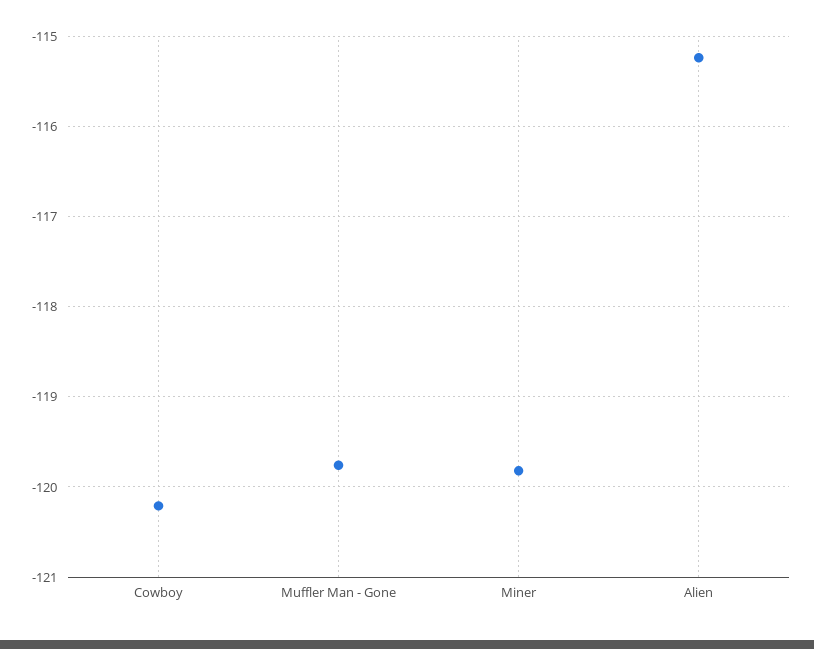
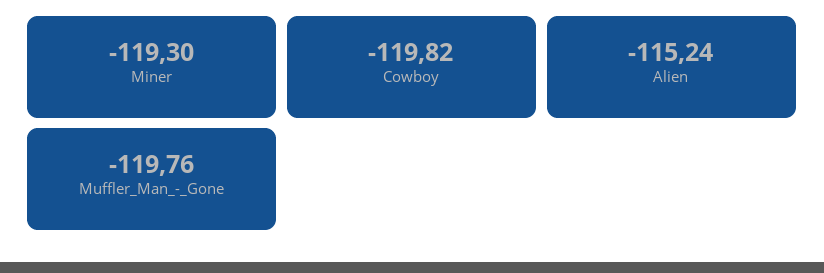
  {
-   "Cowboy": -120.2,
+   "Cowboy": -119.82,
    "Muffler Man - Gone": -119.76,
-   "Miner": -119.8,
+   "Miner": -119.3,
    "Alien": -115.24
  }

